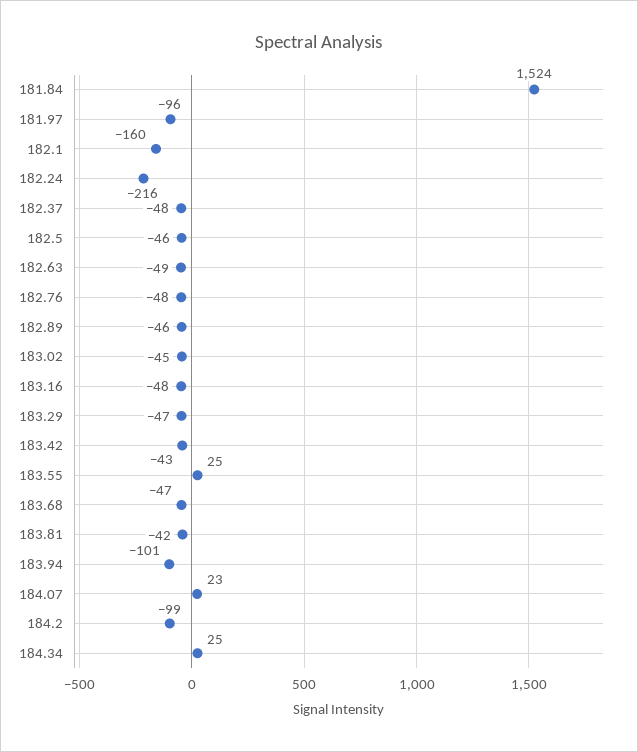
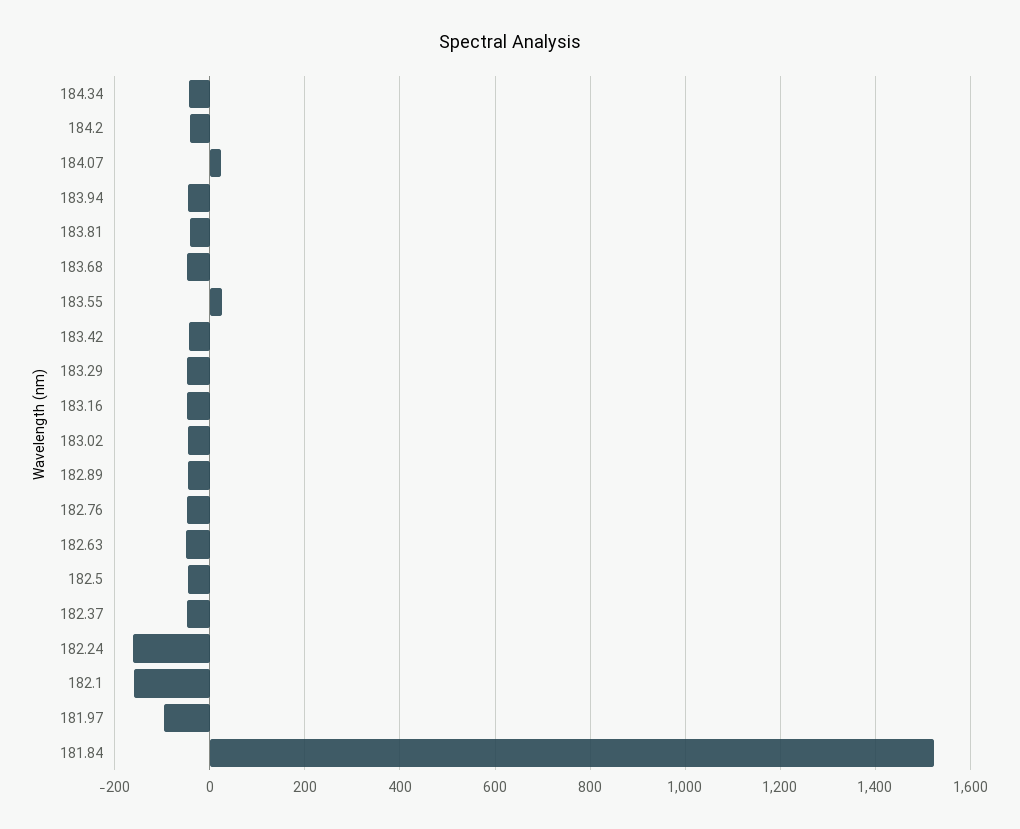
  {
    "181.84": 1524,
    "181.97": -96,
    "182.1": -160,
-   "182.24": -216,
+   "182.24": -160,
    "182.37": -48,
    "182.5": -46,
    "182.63": -49,
    "182.76": -48,
    "182.89": -46,
    "183.02": -45,
    "183.16": -48,
    "183.29": -47,
    "183.42": -43,
    "183.55": 25,
    "183.68": -47,
    "183.81": -42,
-   "183.94": -101,
+   "183.94": -40,
    "184.07": 23,
-   "184.2": -99,
+   "184.2": -40,
-   "184.34": 25
+   "184.34": -40
  }

